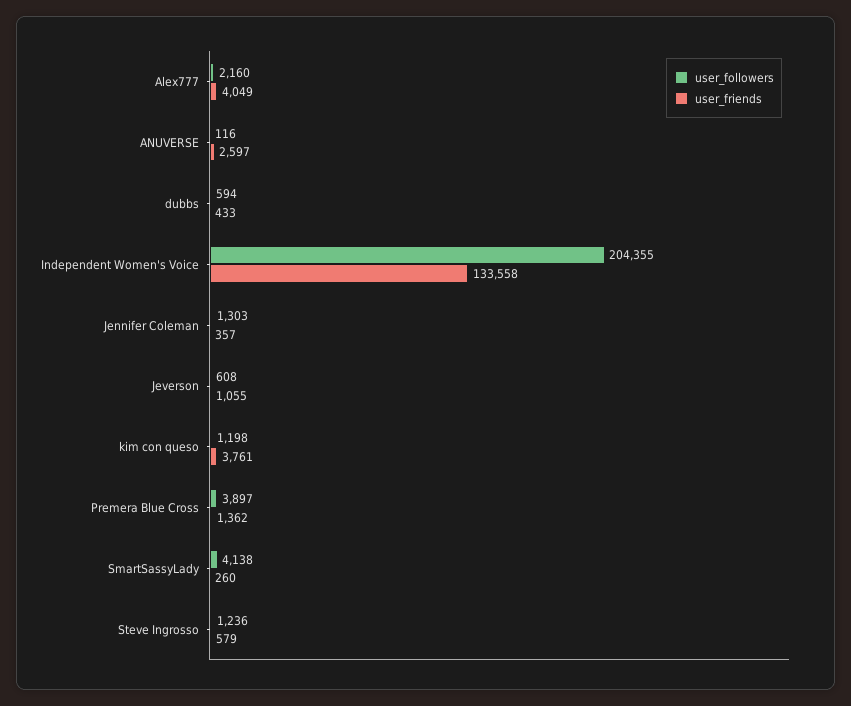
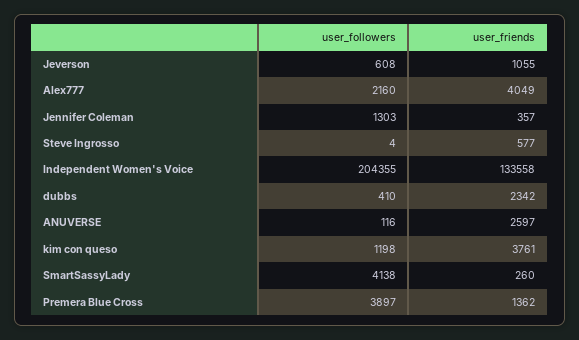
  {
    "user_followers": {
      "Alex777": 2160,
      "ANUVERSE": 116,
-     "dubbs": 594,
+     "dubbs": 410,
      "Independent Women's Voice": 204355,
      "Jennifer Coleman": 1303,
      "Jeverson": 608,
      "kim con queso": 1198,
      "Premera Blue Cross": 3897,
      "SmartSassyLady": 4138,
-     "Steve Ingrosso": 1236
+     "Steve Ingrosso": 4
    },
    "user_friends": {
      "Alex777": 4049,
      "ANUVERSE": 2597,
-     "dubbs": 433,
+     "dubbs": 2342,
      "Independent Women's Voice": 133558,
      "Jennifer Coleman": 357,
      "Jeverson": 1055,
      "kim con queso": 3761,
      "Premera Blue Cross": 1362,
      "SmartSassyLady": 260,
-     "Steve Ingrosso": 579
+     "Steve Ingrosso": 577
    }
  }

